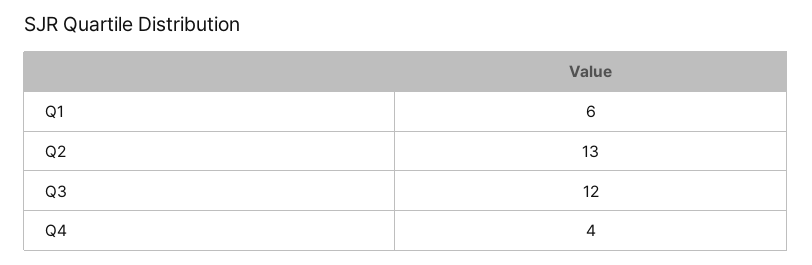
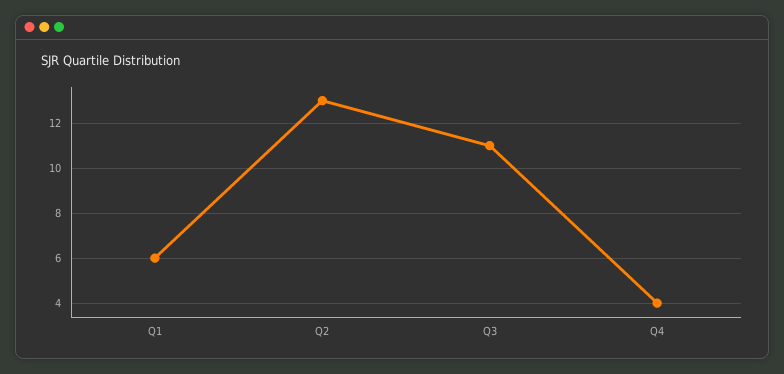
  {
    "Q1": 6,
    "Q2": 13,
-   "Q3": 12,
+   "Q3": 11,
    "Q4": 4
  }

